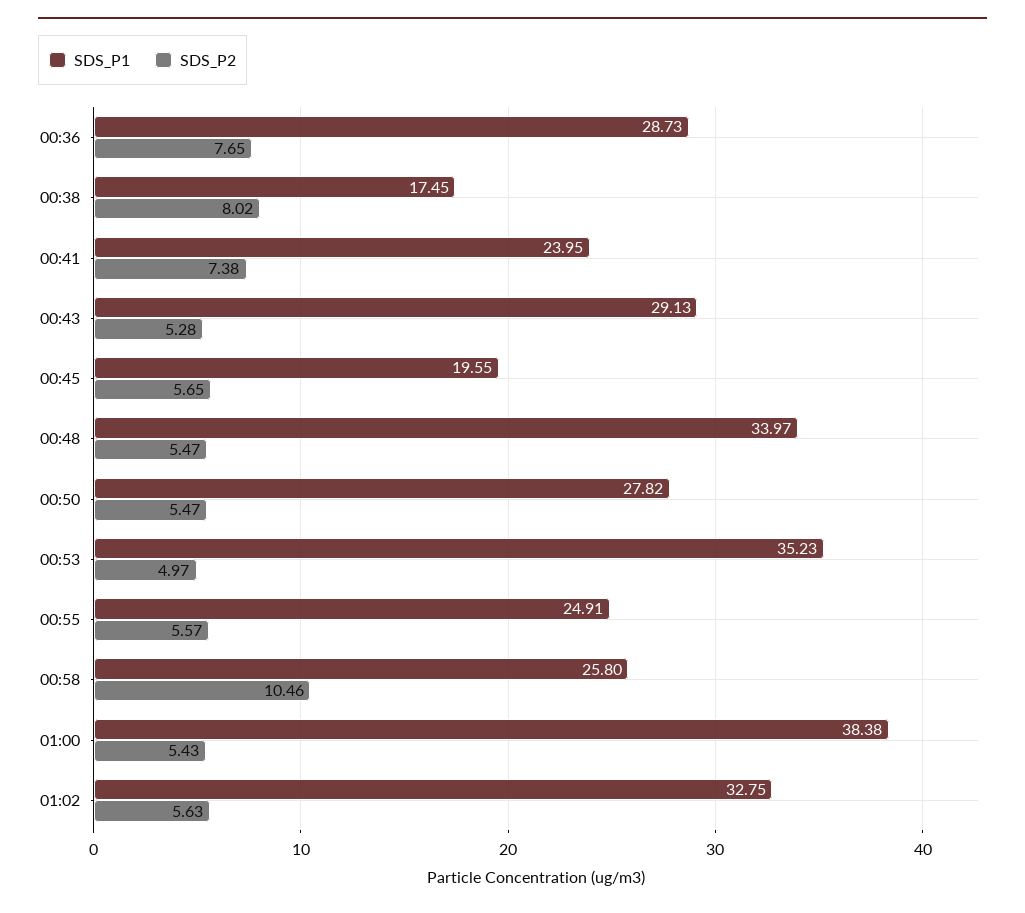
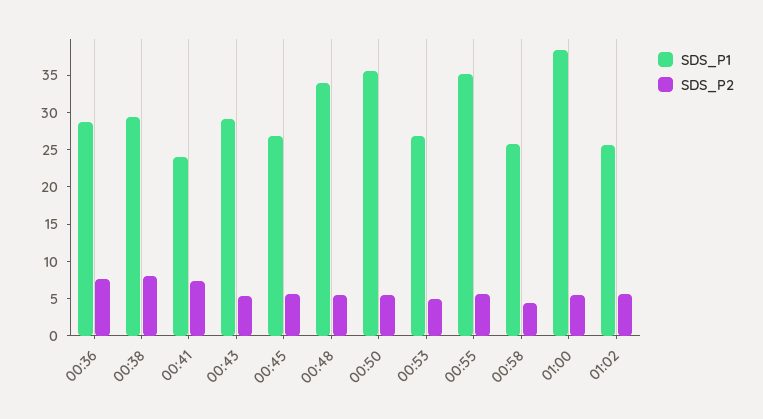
  {
    "SDS_P1": {
      "00:36": 28.73,
-     "00:38": 17.45,
+     "00:38": 30,
      "00:41": 23.95,
      "00:43": 29.13,
-     "00:45": 19.55,
+     "00:45": 27.5,
      "00:48": 33.97,
-     "00:50": 27.82,
+     "00:50": 35,
-     "00:53": 35.23,
+     "00:53": 27.5,
-     "00:55": 24.91,
+     "00:55": 35,
      "00:58": 25.8,
      "01:00": 38.38,
-     "01:02": 32.75
+     "01:02": 25
    },
    "SDS_P2": {
      "00:36": 7.65,
      "00:38": 8.02,
      "00:41": 7.38,
      "00:43": 5.28,
      "00:45": 5.65,
      "00:48": 5.47,
      "00:50": 5.47,
      "00:53": 4.97,
      "00:55": 5.57,
-     "00:58": 10.46,
+     "00:58": 5,
      "01:00": 5.43,
      "01:02": 5.63
    }
  }

